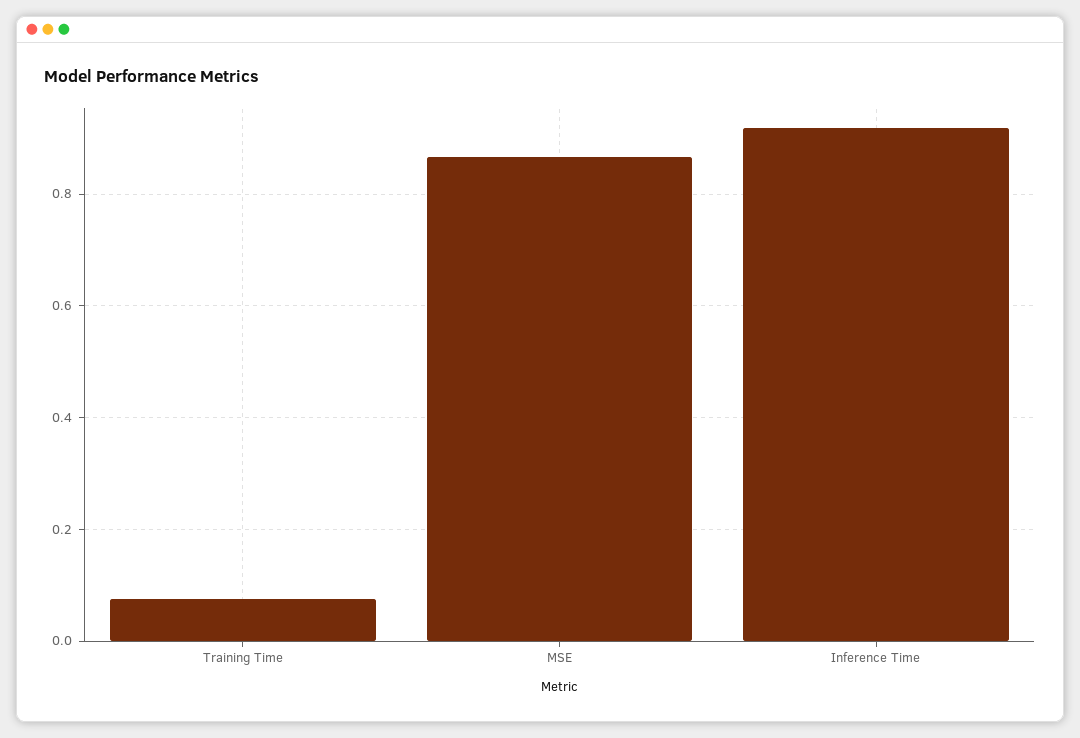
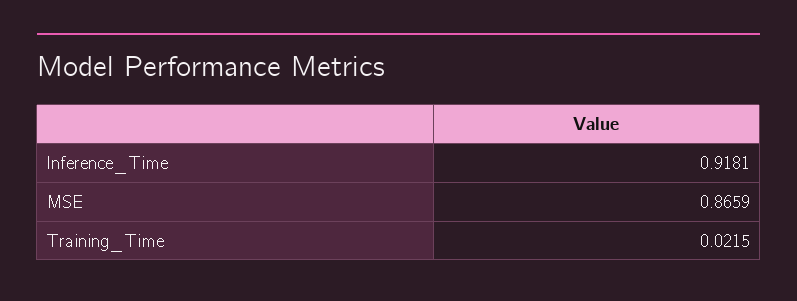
  {
-   "Training Time": 0.08,
+   "Training Time": 0.0215,
    "MSE": 0.8659,
    "Inference Time": 0.9181
  }

